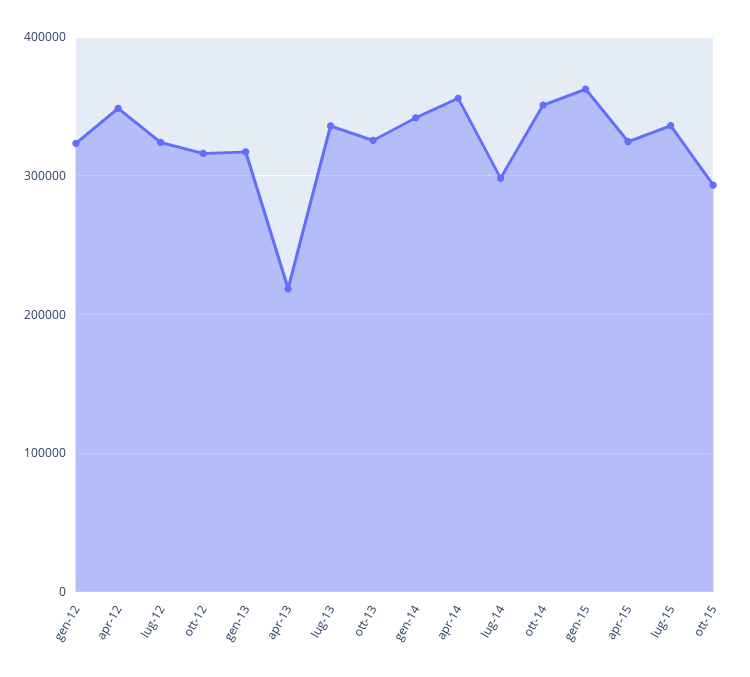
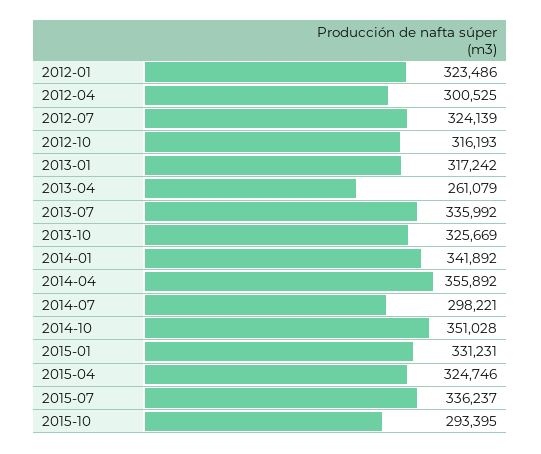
  {
    "gen-12": 323486,
-   "apr-12": 350000,
+   "apr-12": 300525,
    "lug-12": 324139,
    "ott-12": 316193,
    "gen-13": 317242,
-   "apr-13": 220000,
+   "apr-13": 261079,
    "lug-13": 335992,
    "ott-13": 325669,
    "gen-14": 341892,
    "apr-14": 355892,
    "lug-14": 298221,
    "ott-14": 351028,
-   "gen-15": 360000,
+   "gen-15": 331231,
    "apr-15": 324746,
    "lug-15": 336237,
    "ott-15": 293395
  }

